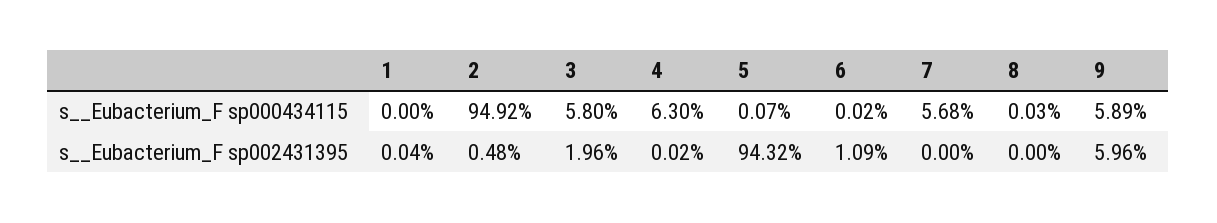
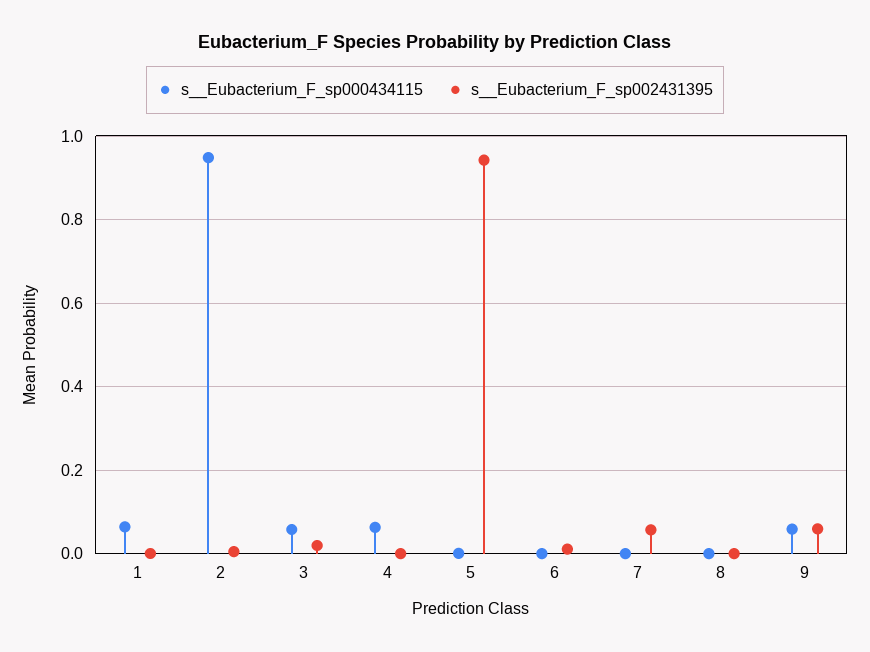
  {
    "s__Eubacterium_F sp000434115": {
-     "1": 0,
+     "1": 0.06,
      "2": 0.9492,
      "3": 0.058,
      "4": 0.063,
      "5": 0.0007,
      "6": 0.0002,
-     "7": 0.0568,
+     "7": 0,
      "8": 0.0003,
      "9": 0.0589
    },
    "s__Eubacterium_F sp002431395": {
      "1": 0.0004,
      "2": 0.0048,
      "3": 0.0196,
      "4": 0.0002,
      "5": 0.9432,
      "6": 0.0109,
-     "7": 0,
+     "7": 0.06,
      "8": 0,
      "9": 0.0596
    }
  }

